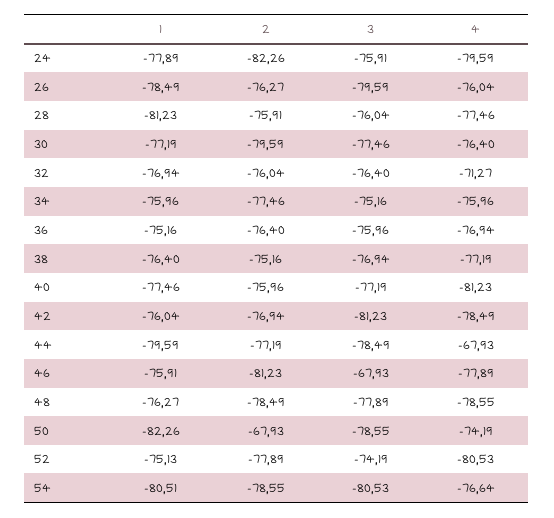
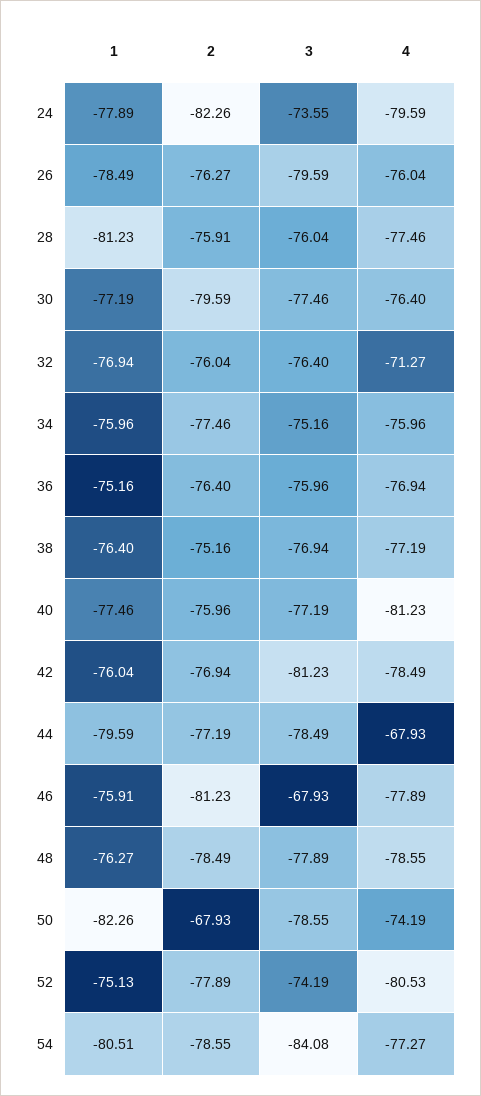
  {
    "1": {
      "24": -77.89,
      "26": -78.49,
      "28": -81.23,
      "30": -77.19,
      "32": -76.94,
      "34": -75.96,
      "36": -75.16,
      "38": -76.4,
      "40": -77.46,
      "42": -76.04,
      "44": -79.59,
      "46": -75.91,
      "48": -76.27,
      "50": -82.26,
      "52": -75.13,
      "54": -80.51
    },
    "2": {
      "24": -82.26,
      "26": -76.27,
      "28": -75.91,
      "30": -79.59,
      "32": -76.04,
      "34": -77.46,
      "36": -76.4,
      "38": -75.16,
      "40": -75.96,
      "42": -76.94,
      "44": -77.19,
      "46": -81.23,
      "48": -78.49,
      "50": -67.93,
      "52": -77.89,
      "54": -78.55
    },
    "3": {
-     "24": -75.91,
+     "24": -73.55,
      "26": -79.59,
      "28": -76.04,
      "30": -77.46,
      "32": -76.4,
      "34": -75.16,
      "36": -75.96,
      "38": -76.94,
      "40": -77.19,
      "42": -81.23,
      "44": -78.49,
      "46": -67.93,
      "48": -77.89,
      "50": -78.55,
      "52": -74.19,
-     "54": -80.53
+     "54": -84.08
    },
    "4": {
      "24": -79.59,
      "26": -76.04,
      "28": -77.46,
      "30": -76.4,
      "32": -71.27,
      "34": -75.96,
      "36": -76.94,
      "38": -77.19,
      "40": -81.23,
      "42": -78.49,
      "44": -67.93,
      "46": -77.89,
      "48": -78.55,
      "50": -74.19,
      "52": -80.53,
-     "54": -76.64
+     "54": -77.27
    }
  }

